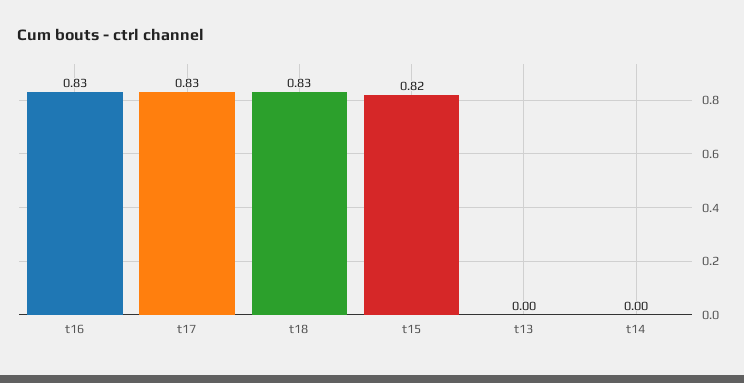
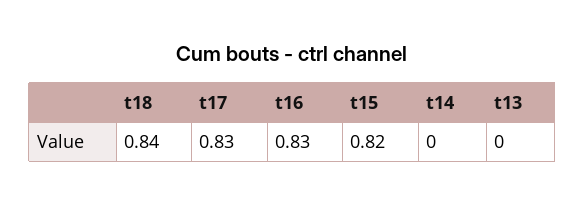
  {
    "t16": 0.83,
    "t17": 0.83,
-   "t18": 0.83,
+   "t18": 0.84,
    "t15": 0.82,
    "t13": 0,
    "t14": 0
  }

